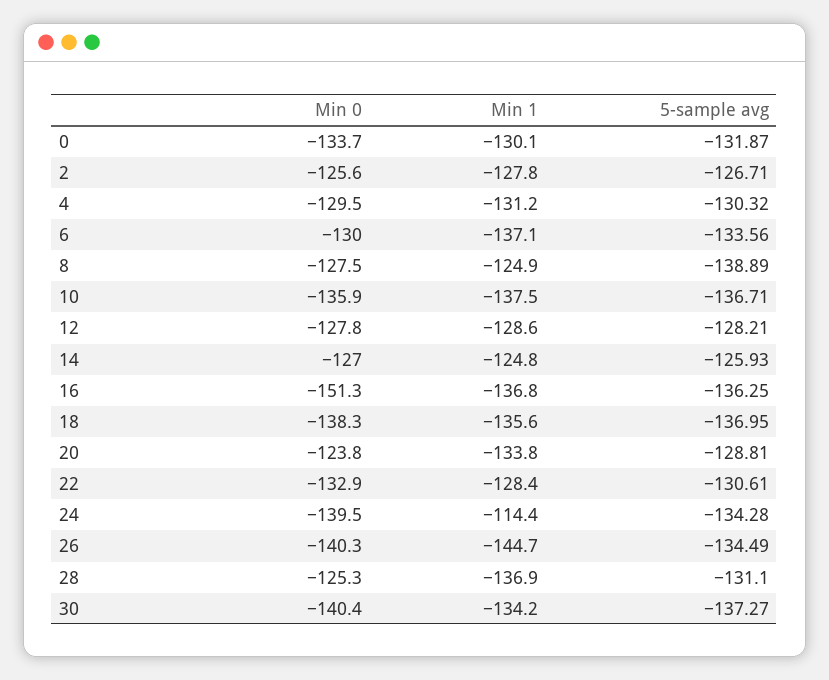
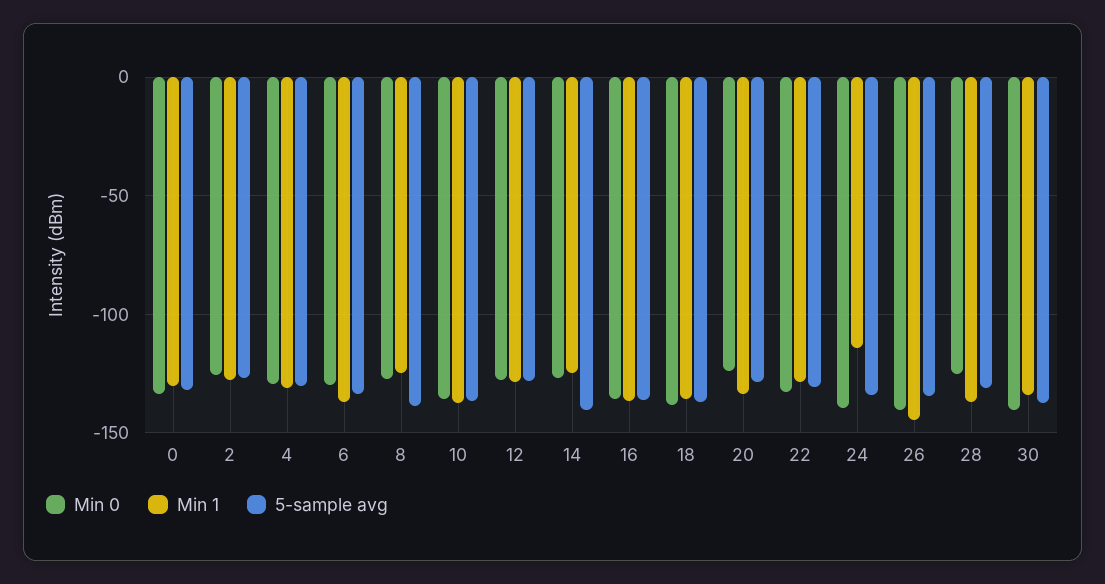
  {
    "Min 0": {
      "0": -133.7,
      "2": -125.6,
      "4": -129.5,
      "6": -130,
      "8": -127.5,
      "10": -135.9,
      "12": -127.8,
      "14": -127,
-     "16": -151.3,
+     "16": -135,
      "18": -138.3,
      "20": -123.8,
      "22": -132.9,
      "24": -139.5,
      "26": -140.3,
      "28": -125.3,
      "30": -140.4
    },
    "Min 1": {
      "0": -130.1,
      "2": -127.8,
      "4": -131.2,
      "6": -137.1,
      "8": -124.9,
      "10": -137.5,
      "12": -128.6,
      "14": -124.8,
      "16": -136.8,
      "18": -135.6,
      "20": -133.8,
      "22": -128.4,
      "24": -114.4,
      "26": -144.7,
      "28": -136.9,
      "30": -134.2
    },
    "5-sample avg": {
      "0": -131.87,
      "2": -126.71,
      "4": -130.32,
      "6": -133.56,
      "8": -138.89,
      "10": -136.71,
      "12": -128.21,
-     "14": -125.93,
+     "14": -140,
      "16": -136.25,
      "18": -136.95,
      "20": -128.81,
      "22": -130.61,
      "24": -134.28,
      "26": -134.49,
      "28": -131.1,
      "30": -137.27
    }
  }

